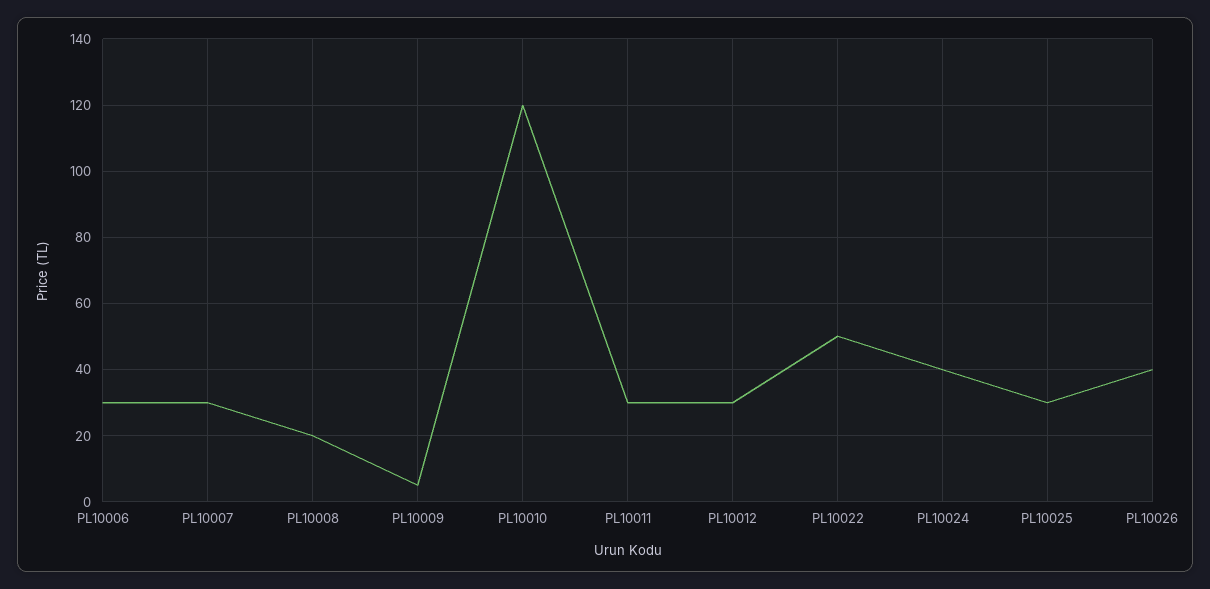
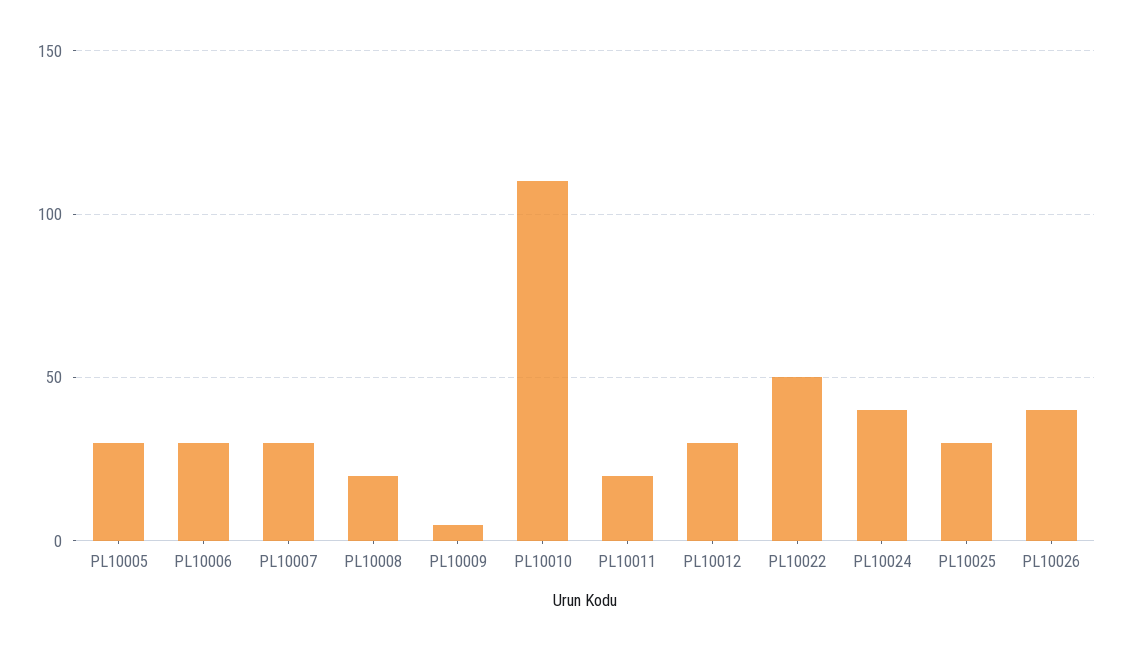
  {
    "PL10006": 30,
    "PL10007": 30,
    "PL10008": 20,
    "PL10009": 5,
-   "PL10010": 120,
+   "PL10010": 110,
-   "PL10011": 30,
+   "PL10011": 20,
    "PL10012": 30,
    "PL10022": 50,
    "PL10024": 40,
    "PL10025": 30,
-   "PL10026": 40
+   "PL10026": 40,
+   "PL10005": 30
  }

